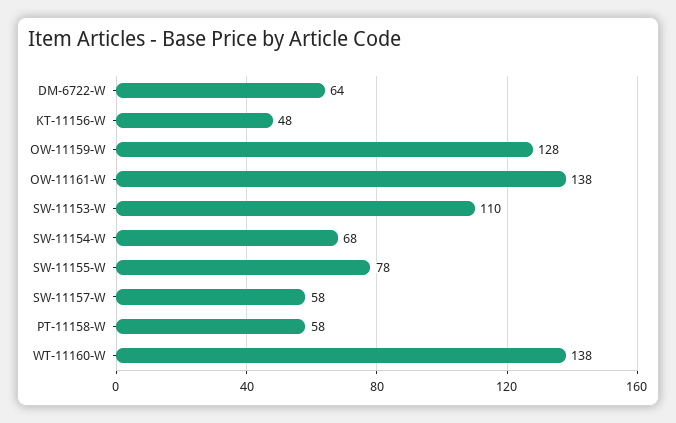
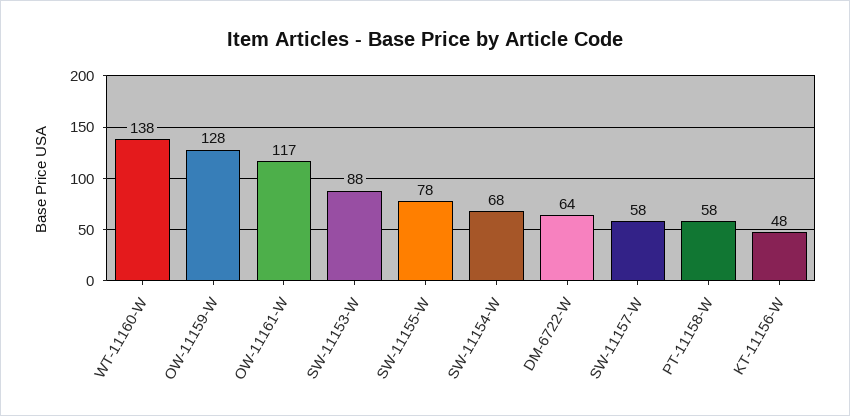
  {
    "DM-6722-W": 64,
    "KT-11156-W": 48,
    "OW-11159-W": 128,
-   "OW-11161-W": 138,
+   "OW-11161-W": 117,
-   "SW-11153-W": 110,
+   "SW-11153-W": 88,
    "SW-11154-W": 68,
    "SW-11155-W": 78,
    "SW-11157-W": 58,
    "PT-11158-W": 58,
    "WT-11160-W": 138
  }

